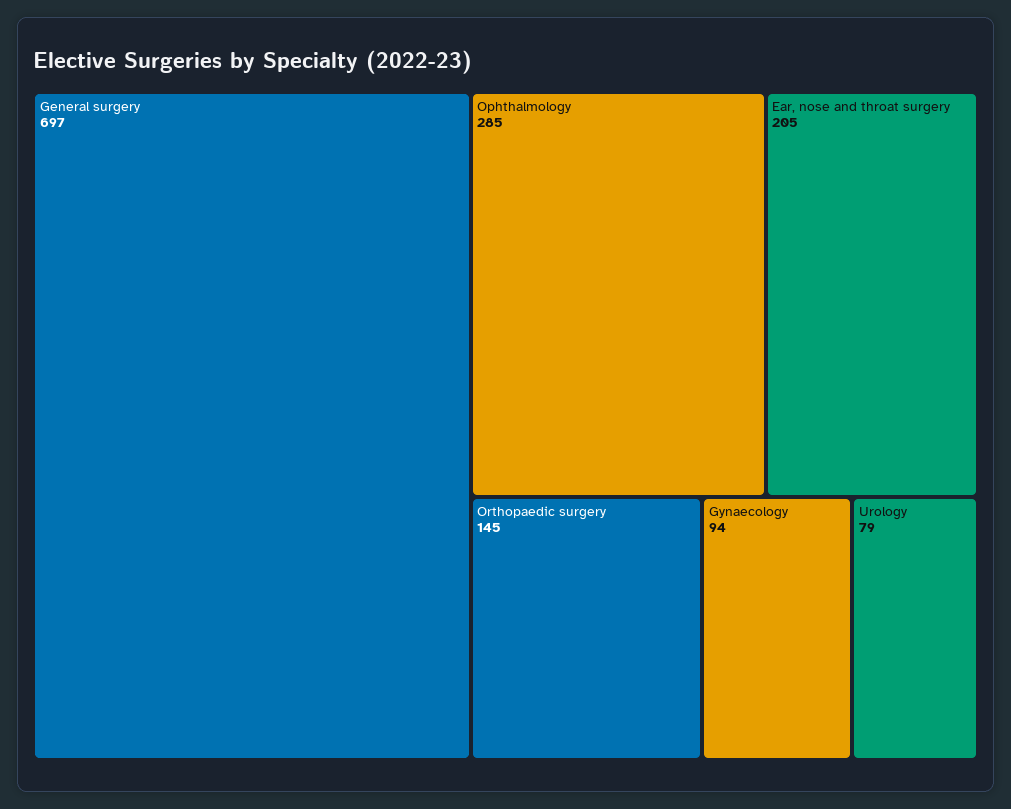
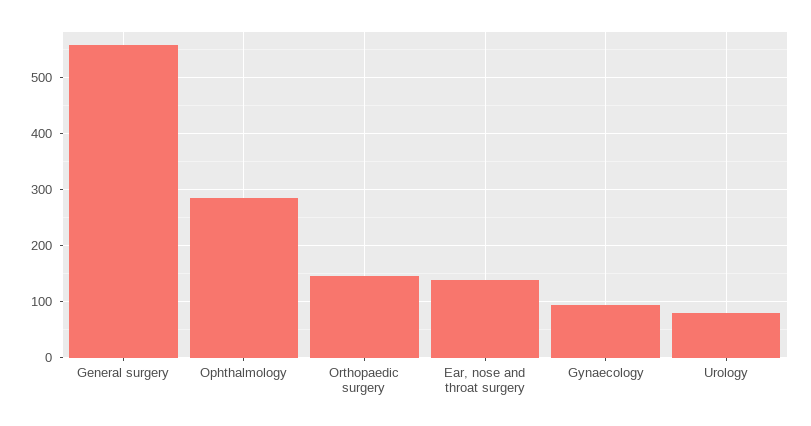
  {
-   "General surgery": 697,
+   "General surgery": 560,
    "Ophthalmology": 285,
-   "Ear, nose and throat surgery": 205,
+   "Ear, nose and throat surgery": 140,
    "Orthopaedic surgery": 145,
    "Gynaecology": 94,
    "Urology": 79
  }

